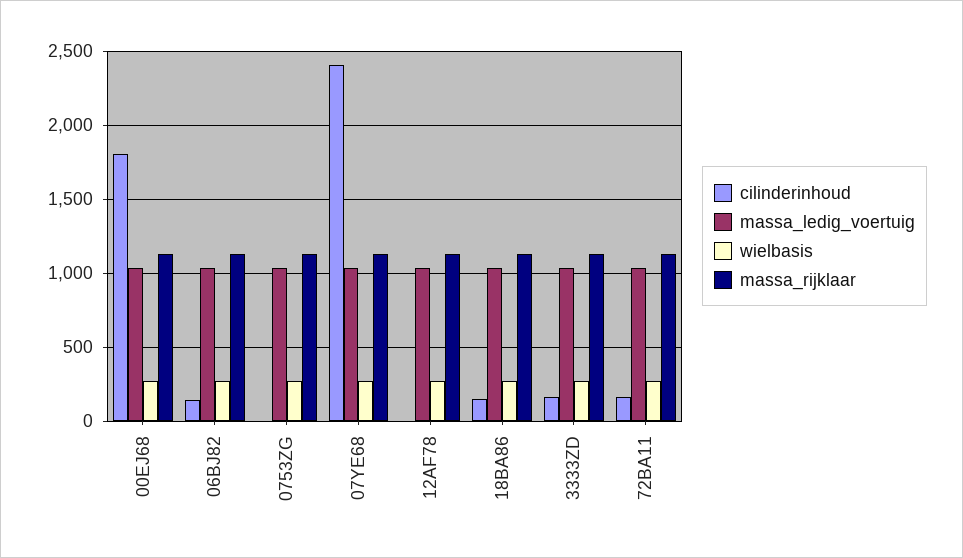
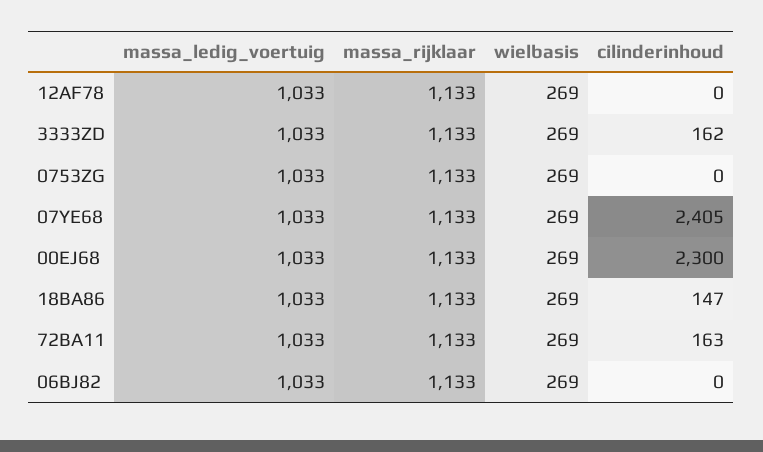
  {
    "cilinderinhoud": {
-     "00EJ68": 1800,
+     "00EJ68": 2300,
-     "06BJ82": 150,
+     "06BJ82": 0,
      "0753ZG": 0,
      "07YE68": 2405,
      "12AF78": 0,
      "18BA86": 147,
      "3333ZD": 162,
      "72BA11": 163
    },
    "massa_ledig_voertuig": {
      "00EJ68": 1033,
      "06BJ82": 1033,
      "0753ZG": 1033,
      "07YE68": 1033,
      "12AF78": 1033,
      "18BA86": 1033,
      "3333ZD": 1033,
      "72BA11": 1033
    },
    "wielbasis": {
      "00EJ68": 269,
      "06BJ82": 269,
      "0753ZG": 269,
      "07YE68": 269,
      "12AF78": 269,
      "18BA86": 269,
      "3333ZD": 269,
      "72BA11": 269
    },
    "massa_rijklaar": {
      "00EJ68": 1133,
      "06BJ82": 1133,
      "0753ZG": 1133,
      "07YE68": 1133,
      "12AF78": 1133,
      "18BA86": 1133,
      "3333ZD": 1133,
      "72BA11": 1133
    }
  }

